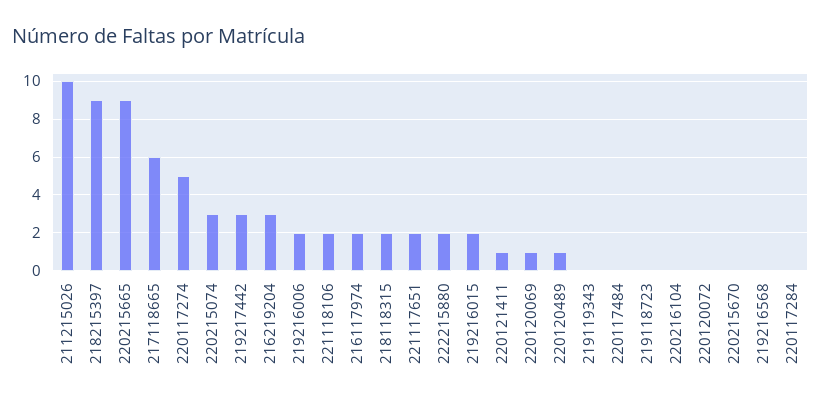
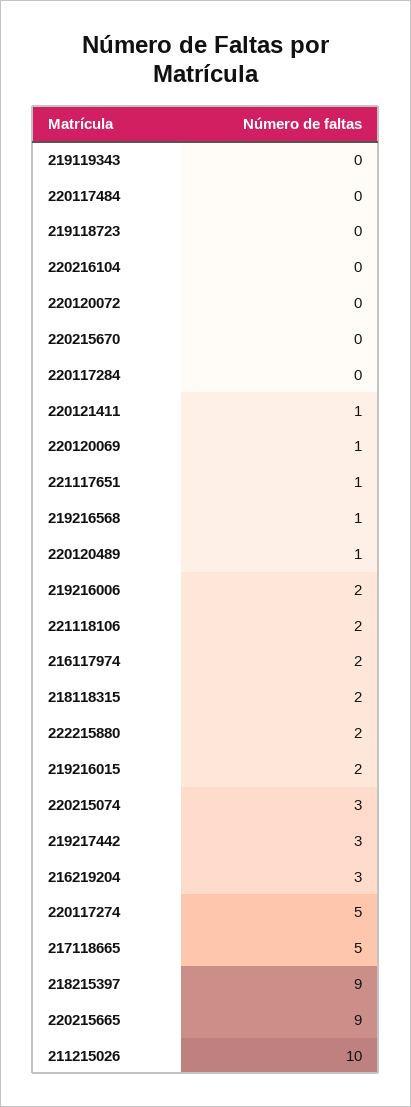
  {
    "211215026": 10,
    "218215397": 9,
    "220215665": 9,
-   "217118665": 6,
+   "217118665": 5,
    "220117274": 5,
    "220215074": 3,
    "219217442": 3,
    "216219204": 3,
    "219216006": 2,
    "221118106": 2,
    "216117974": 2,
    "218118315": 2,
-   "221117651": 2,
+   "221117651": 1,
    "222215880": 2,
    "219216015": 2,
    "220121411": 1,
    "220120069": 1,
    "220120489": 1,
    "219119343": 0,
    "220117484": 0,
    "219118723": 0,
    "220216104": 0,
    "220120072": 0,
    "220215670": 0,
-   "219216568": 0,
+   "219216568": 1,
    "220117284": 0
  }

